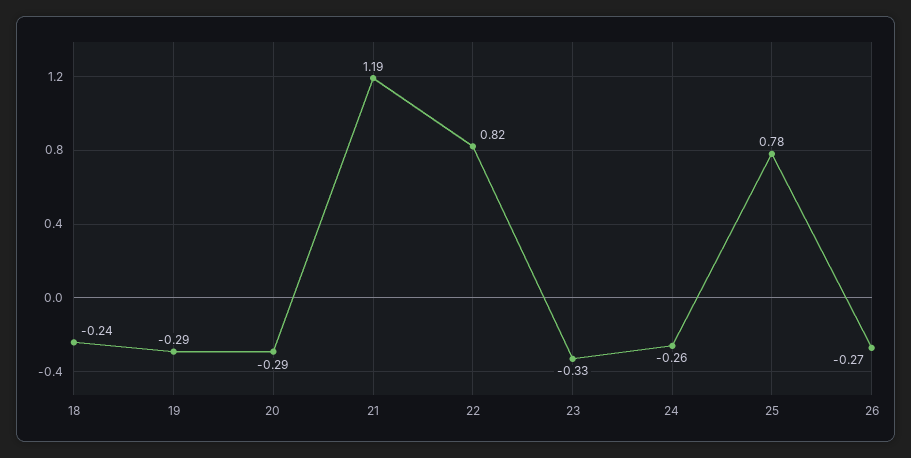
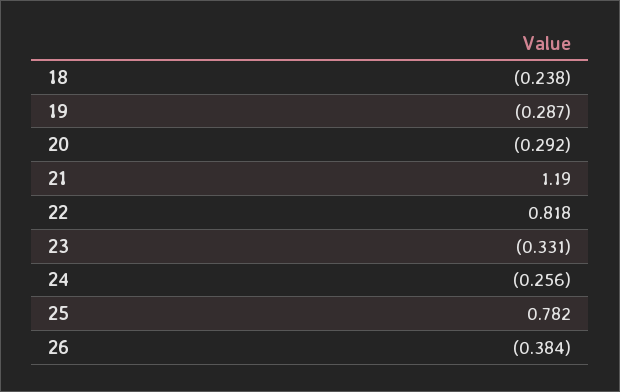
  {
    "18": -0.238,
    "19": -0.287,
    "20": -0.292,
    "21": 1.19,
    "22": 0.818,
    "23": -0.331,
    "24": -0.256,
    "25": 0.782,
-   "26": -0.27
+   "26": -0.384
  }

